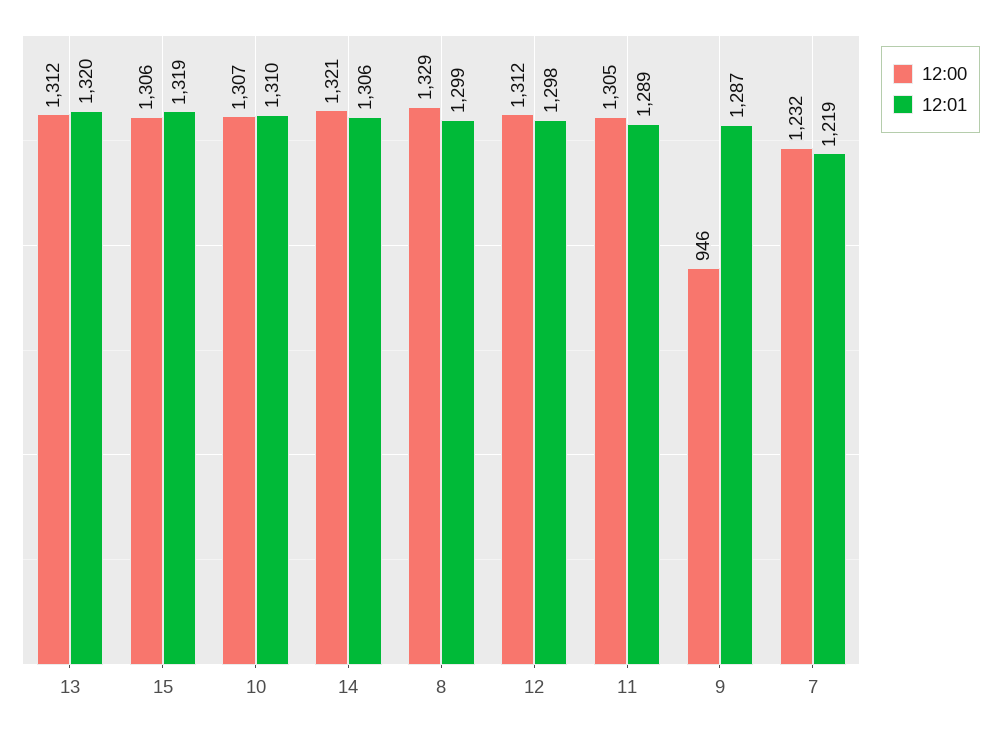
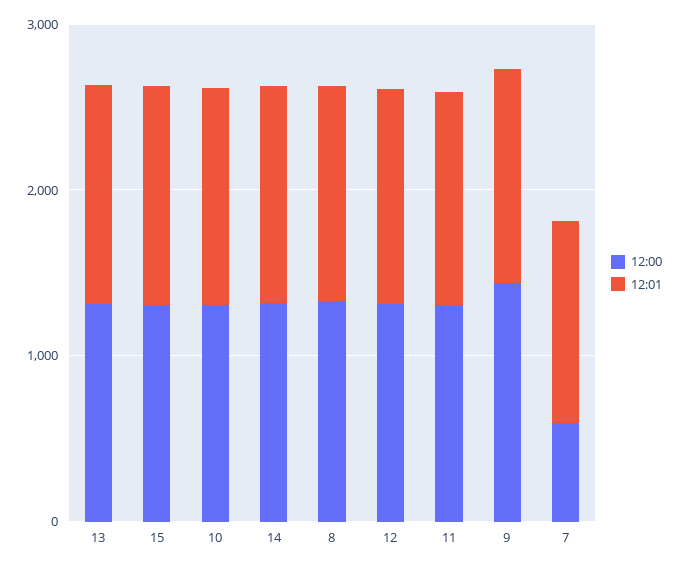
  {
    "12:00": {
      "13": 1312,
      "15": 1306,
      "10": 1307,
      "14": 1321,
      "8": 1329,
      "12": 1312,
      "11": 1305,
-     "9": 946,
+     "9": 1400,
-     "7": 1232
+     "7": 600
    },
    "12:01": {
      "13": 1320,
      "15": 1319,
      "10": 1310,
      "14": 1306,
      "8": 1299,
      "12": 1298,
      "11": 1289,
      "9": 1287,
      "7": 1219
    }
  }

